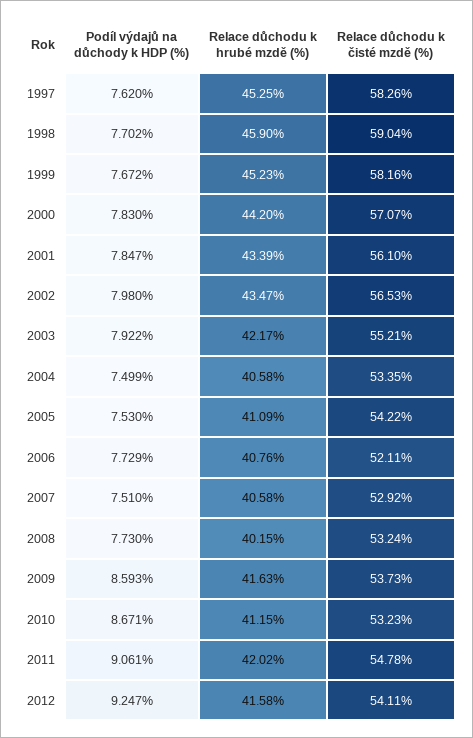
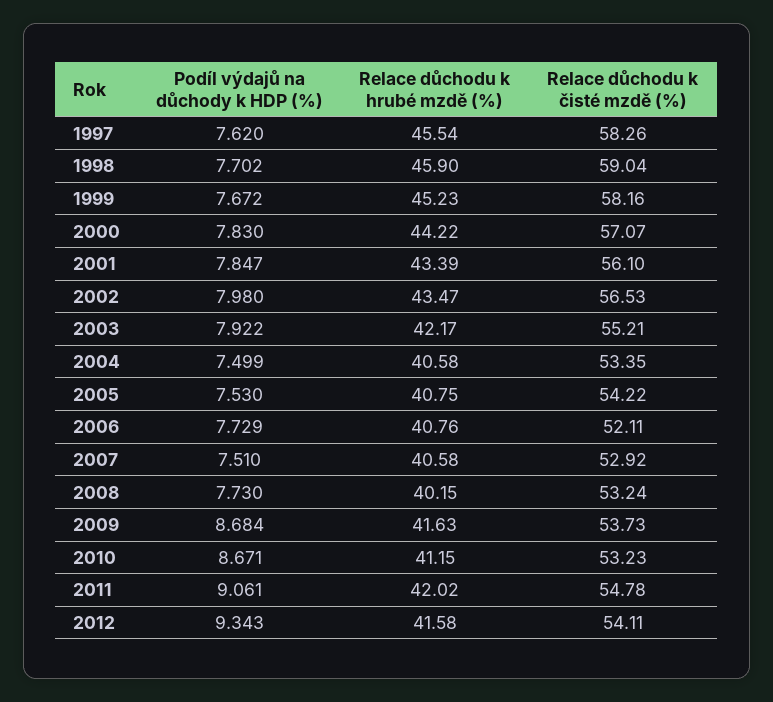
  {
    "Podíl výdajů na důchody k HDP (%)": {
      "1997": 7.62,
      "1998": 7.702,
      "1999": 7.672,
      "2000": 7.83,
      "2001": 7.847,
      "2002": 7.98,
      "2003": 7.922,
      "2004": 7.499,
      "2005": 7.53,
      "2006": 7.729,
      "2007": 7.51,
      "2008": 7.73,
-     "2009": 8.593,
+     "2009": 8.684,
      "2010": 8.671,
      "2011": 9.061,
-     "2012": 9.247
+     "2012": 9.343
    },
    "Relace důchodu k hrubé mzdě (%)": {
-     "1997": 45.25,
+     "1997": 45.54,
      "1998": 45.9,
      "1999": 45.23,
-     "2000": 44.2,
+     "2000": 44.22,
      "2001": 43.39,
      "2002": 43.47,
      "2003": 42.17,
      "2004": 40.58,
-     "2005": 41.09,
+     "2005": 40.75,
      "2006": 40.76,
      "2007": 40.58,
      "2008": 40.15,
      "2009": 41.63,
      "2010": 41.15,
      "2011": 42.02,
      "2012": 41.58
    },
    "Relace důchodu k čisté mzdě (%)": {
      "1997": 58.26,
      "1998": 59.04,
      "1999": 58.16,
      "2000": 57.07,
      "2001": 56.1,
      "2002": 56.53,
      "2003": 55.21,
      "2004": 53.35,
      "2005": 54.22,
      "2006": 52.11,
      "2007": 52.92,
      "2008": 53.24,
      "2009": 53.73,
      "2010": 53.23,
      "2011": 54.78,
      "2012": 54.11
    }
  }

